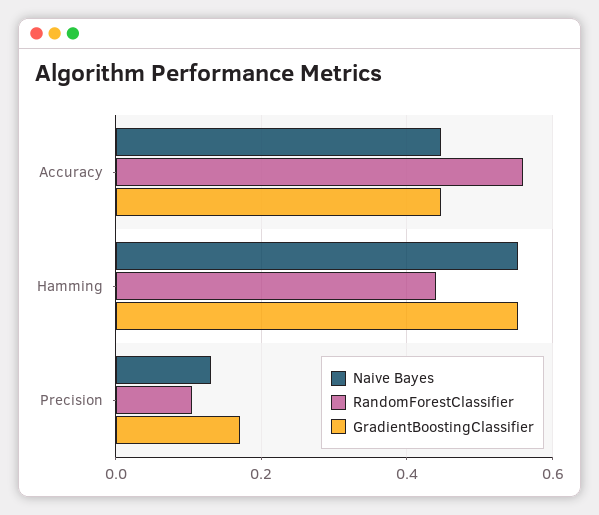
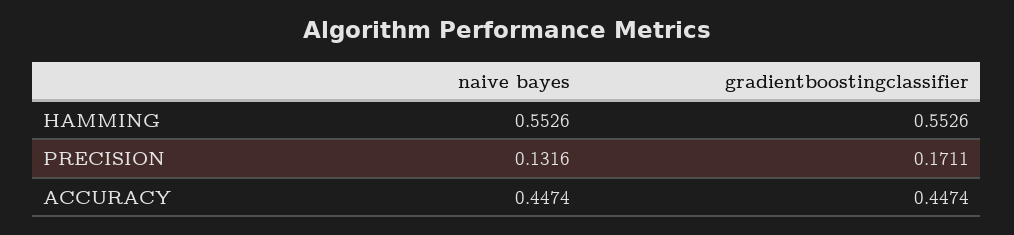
  {
    "Naive Bayes": {
      "Accuracy": 0.4474,
      "Hamming": 0.5526,
      "Precision": 0.1316
    },
-   "RandomForestClassifier": {
-     "Accuracy": 0.56,
-     "Hamming": 0.44,
-     "Precision": 0.1
-   },
    "GradientBoostingClassifier": {
      "Accuracy": 0.4474,
      "Hamming": 0.5526,
      "Precision": 0.1711
    }
  }

